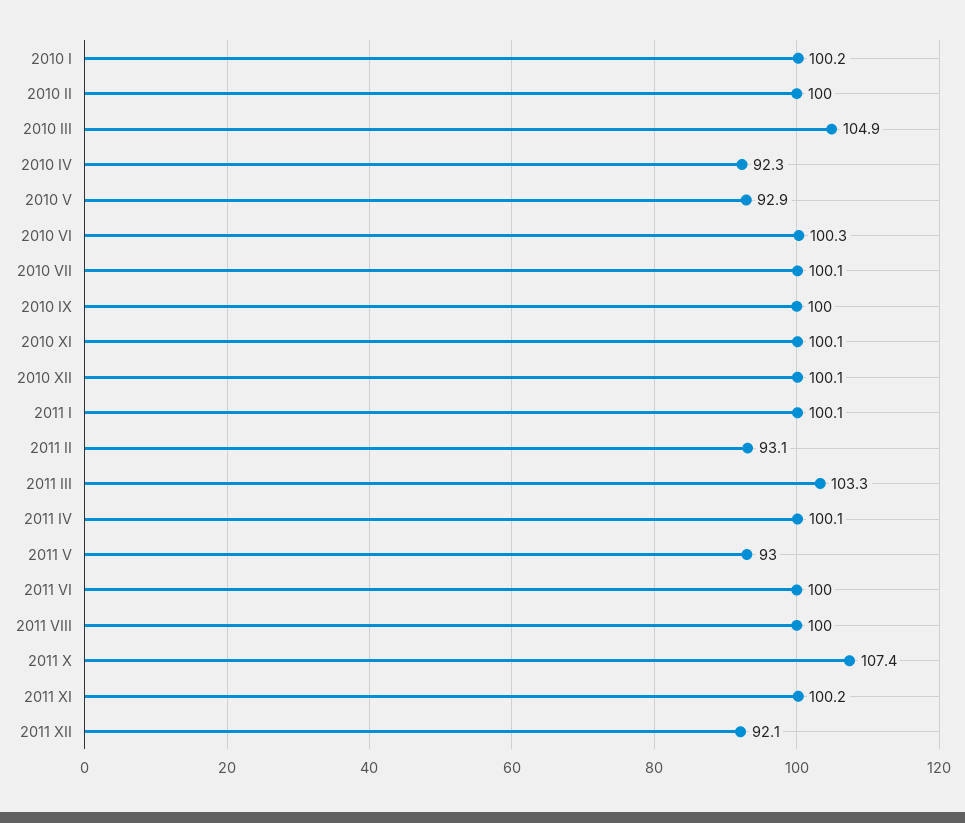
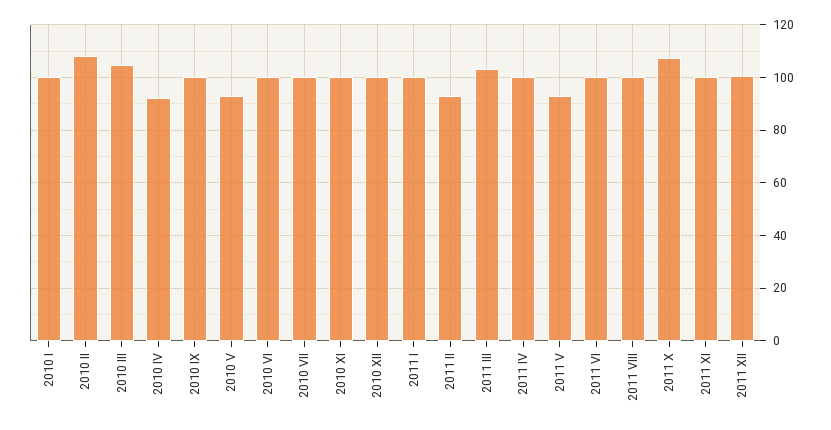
  {
    "2010 I": 100.2,
-   "2010 II": 100,
+   "2010 II": 107.5,
    "2010 III": 104.9,
    "2010 IV": 92.3,
    "2010 V": 92.9,
    "2010 VI": 100.3,
    "2010 VII": 100.1,
    "2010 IX": 100,
    "2010 XI": 100.1,
    "2010 XII": 100.1,
    "2011 I": 100.1,
    "2011 II": 93.1,
    "2011 III": 103.3,
    "2011 IV": 100.1,
    "2011 V": 93,
    "2011 VI": 100,
    "2011 VIII": 100,
    "2011 X": 107.4,
    "2011 XI": 100.2,
-   "2011 XII": 92.1
+   "2011 XII": 100
  }

